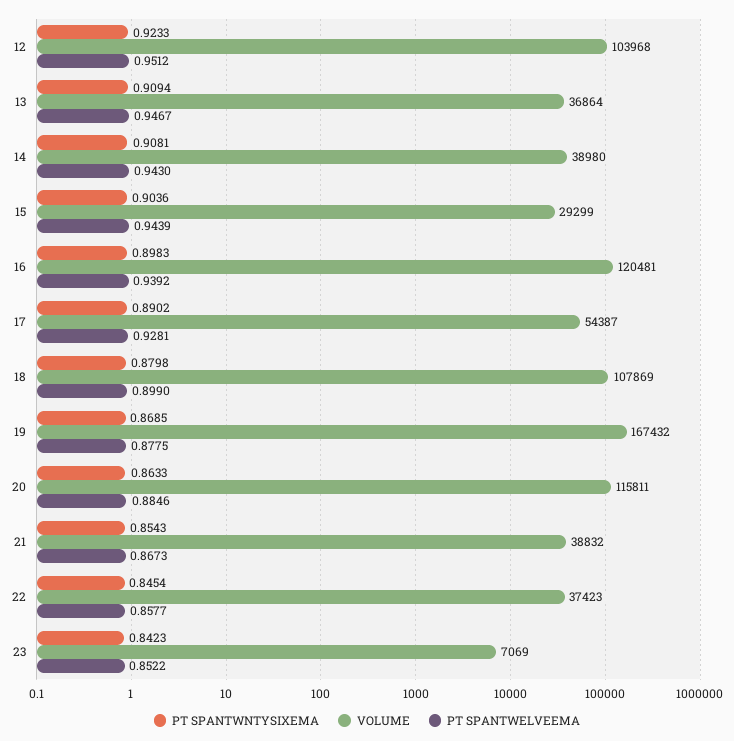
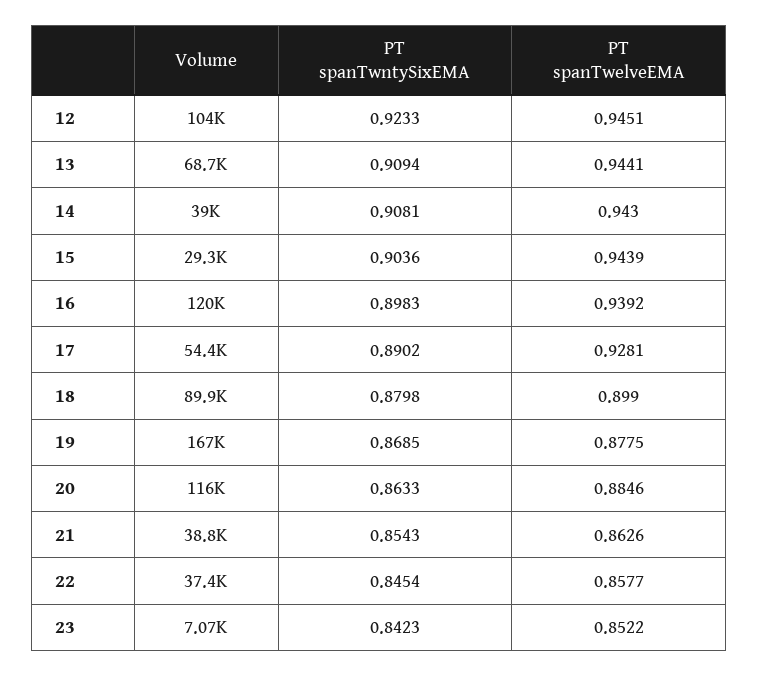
  {
    "PT SPANTWNTYSIXEMA": {
      "12": 0.9233,
      "13": 0.9094,
      "14": 0.9081,
      "15": 0.9036,
      "16": 0.8983,
      "17": 0.8902,
      "18": 0.8798,
      "19": 0.8685,
      "20": 0.8633,
      "21": 0.8543,
      "22": 0.8454,
      "23": 0.8423
    },
    "VOLUME": {
      "12": 103968,
-     "13": 36864,
+     "13": 68700,
      "14": 38980,
      "15": 29299,
      "16": 120481,
      "17": 54387,
-     "18": 107869,
+     "18": 89900,
      "19": 167432,
      "20": 115811,
      "21": 38832,
      "22": 37423,
      "23": 7069
    },
    "PT SPANTWELVEEMA": {
-     "12": 0.9512,
+     "12": 0.9451,
-     "13": 0.9467,
+     "13": 0.9441,
      "14": 0.943,
      "15": 0.9439,
      "16": 0.9392,
      "17": 0.9281,
      "18": 0.899,
      "19": 0.8775,
      "20": 0.8846,
-     "21": 0.8673,
+     "21": 0.8626,
      "22": 0.8577,
      "23": 0.8522
    }
  }

